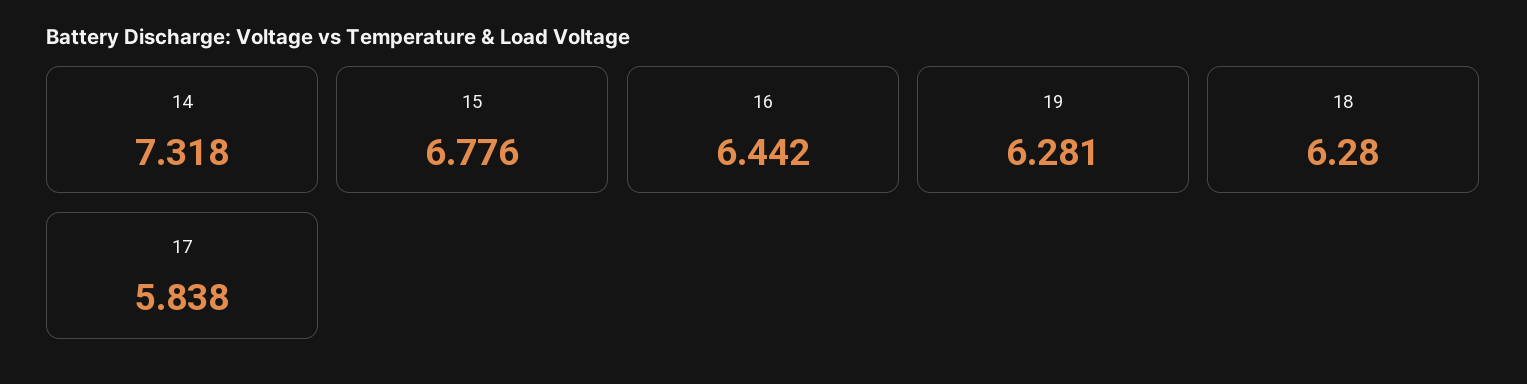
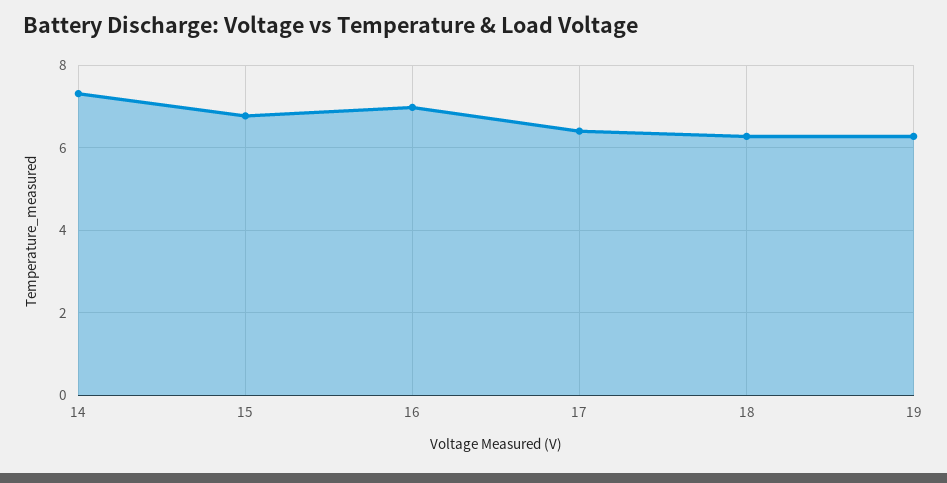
  {
    "14": 7.318,
    "15": 6.776,
-   "16": 6.442,
+   "16": 7,
    "19": 6.281,
    "18": 6.28,
-   "17": 5.838
+   "17": 6.4
  }

